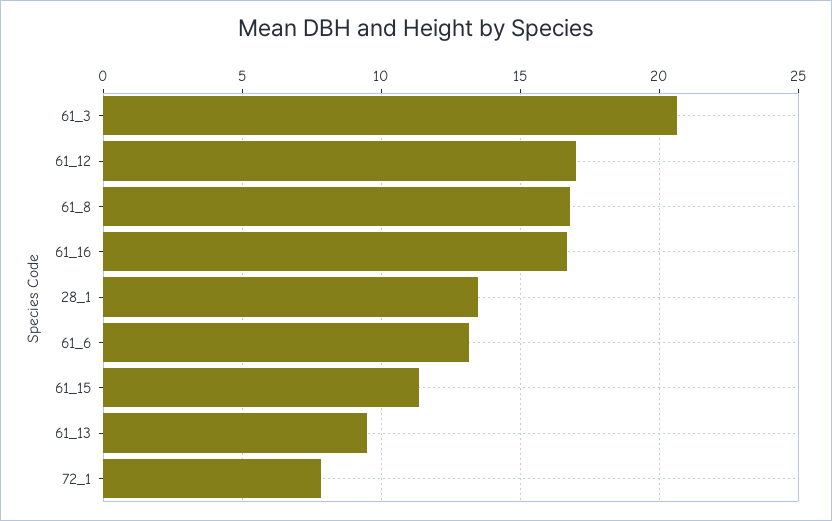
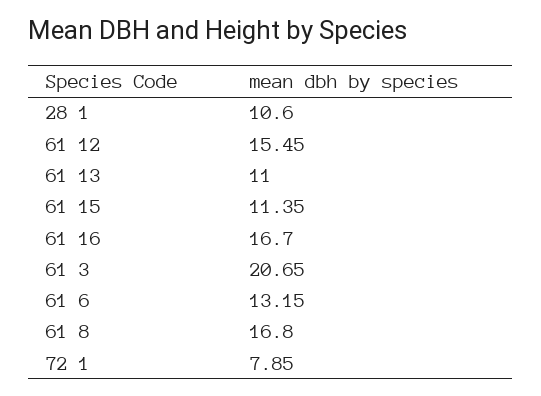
  {
    "61_3": 20.65,
-   "61_12": 17,
+   "61_12": 15.45,
    "61_8": 16.8,
    "61_16": 16.7,
-   "28_1": 13.5,
+   "28_1": 10.6,
    "61_6": 13.15,
    "61_15": 11.35,
-   "61_13": 9.5,
+   "61_13": 11,
    "72_1": 7.85
  }

